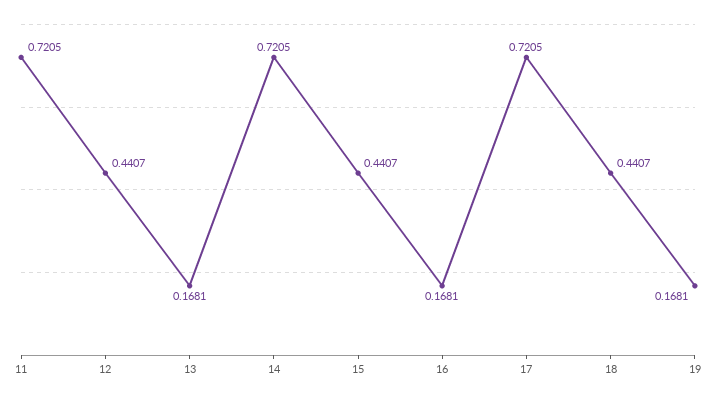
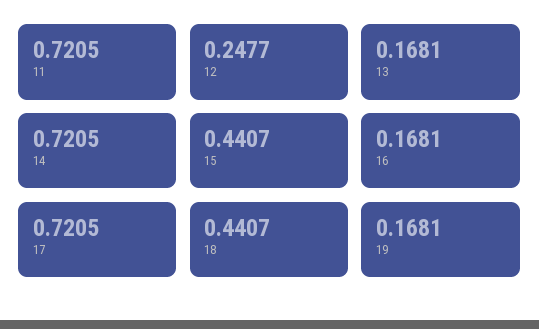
  {
    "11": 0.7205,
-   "12": 0.4407,
+   "12": 0.2477,
    "13": 0.1681,
    "14": 0.7205,
    "15": 0.4407,
    "16": 0.1681,
    "17": 0.7205,
    "18": 0.4407,
    "19": 0.1681
  }

